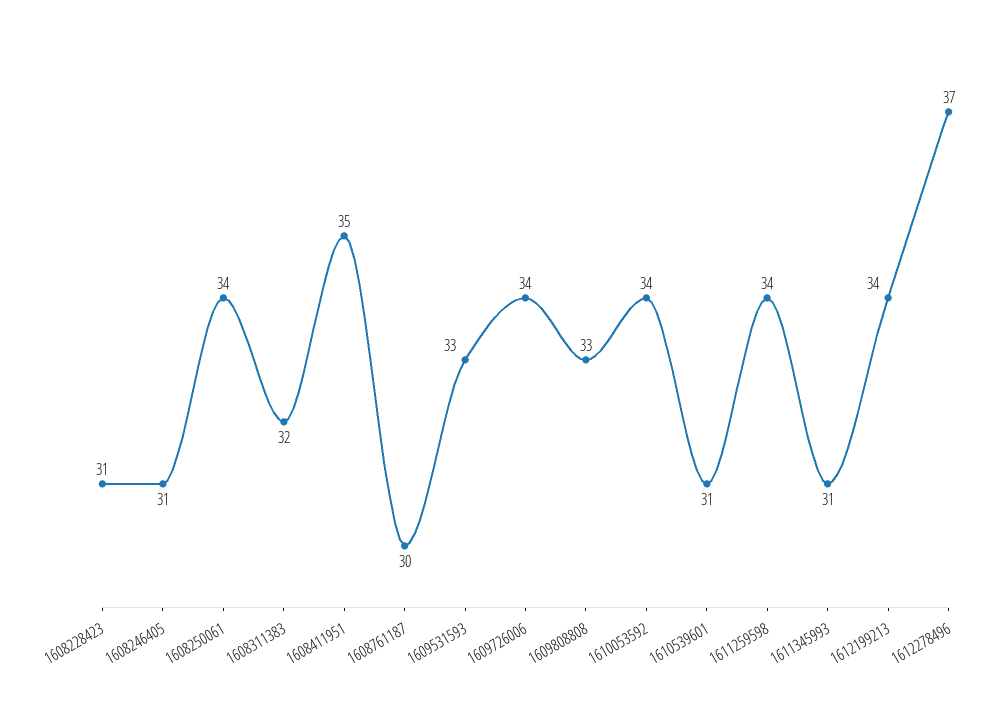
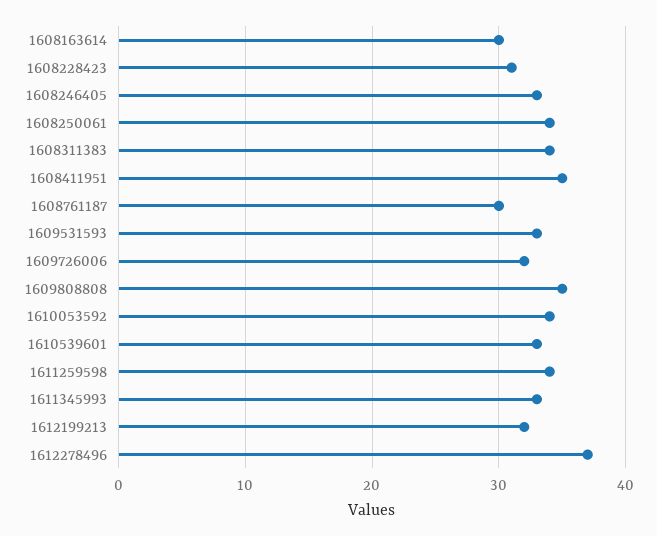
  {
    "1608228423": 31,
-   "1608246405": 31,
+   "1608246405": 33,
    "1608250061": 34,
-   "1608311383": 32,
+   "1608311383": 34,
    "1608411951": 35,
    "1608761187": 30,
    "1609531593": 33,
-   "1609726006": 34,
+   "1609726006": 32,
-   "1609808808": 33,
+   "1609808808": 35,
    "1610053592": 34,
-   "1610539601": 31,
+   "1610539601": 33,
    "1611259598": 34,
-   "1611345993": 31,
+   "1611345993": 33,
-   "1612199213": 34,
+   "1612199213": 32,
-   "1612278496": 37
+   "1612278496": 37,
+   "1608163614": 30
  }

